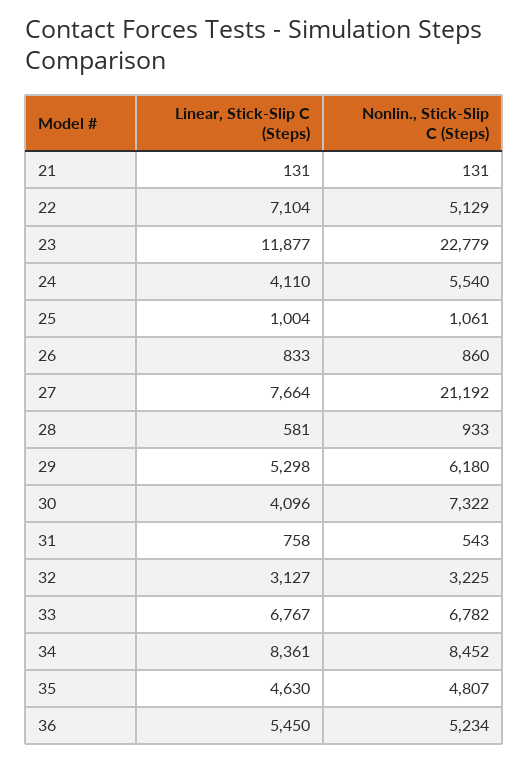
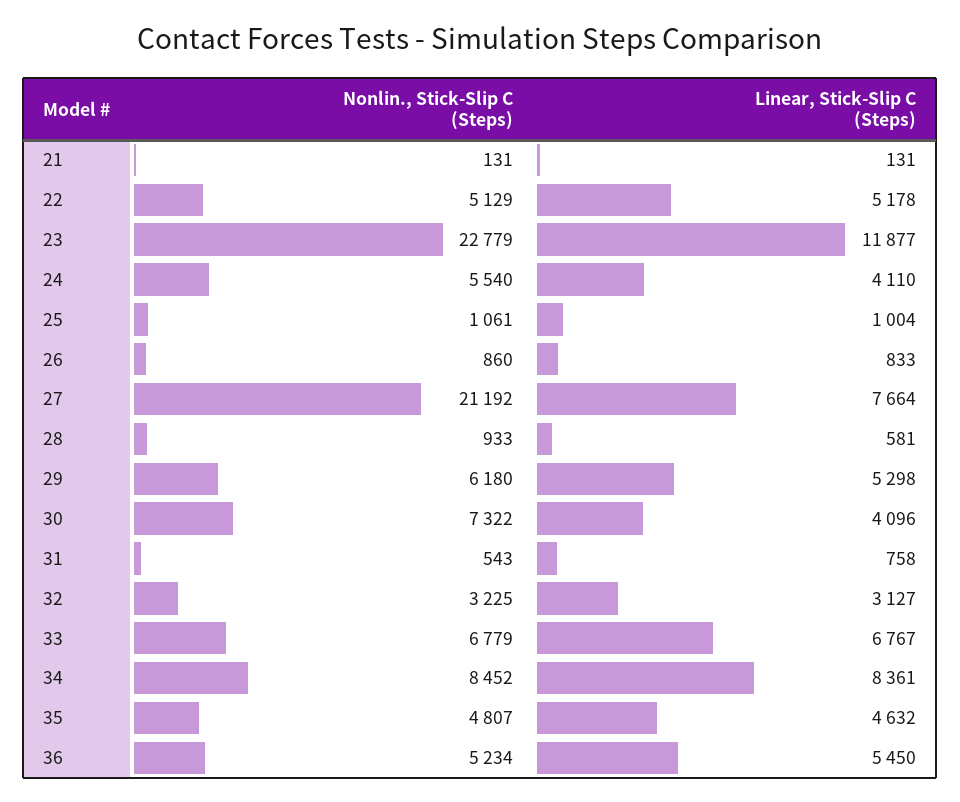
  {
    "Linear, Stick-Slip C (Steps)": {
      "21": 131,
-     "22": 7104,
+     "22": 5178,
      "23": 11877,
      "24": 4110,
      "25": 1004,
      "26": 833,
      "27": 7664,
      "28": 581,
      "29": 5298,
      "30": 4096,
      "31": 758,
      "32": 3127,
      "33": 6767,
      "34": 8361,
-     "35": 4630,
+     "35": 4632,
      "36": 5450
    },
    "Nonlin., Stick-Slip C (Steps)": {
      "21": 131,
      "22": 5129,
      "23": 22779,
      "24": 5540,
      "25": 1061,
      "26": 860,
      "27": 21192,
      "28": 933,
      "29": 6180,
      "30": 7322,
      "31": 543,
      "32": 3225,
-     "33": 6782,
+     "33": 6779,
      "34": 8452,
      "35": 4807,
      "36": 5234
    }
  }

